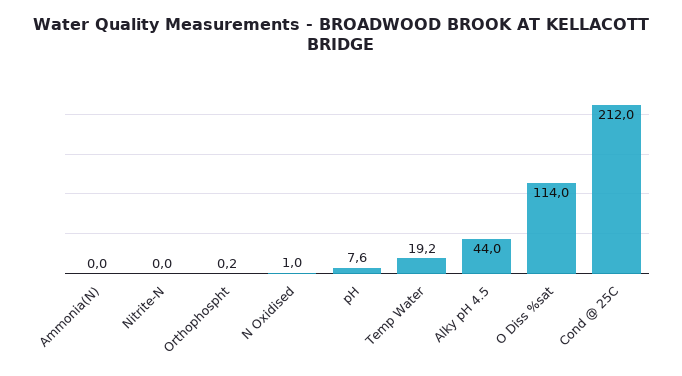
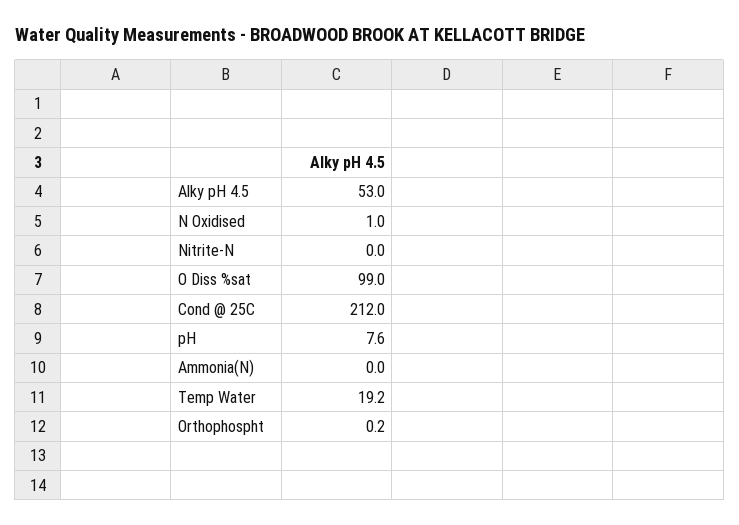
  {
    "Ammonia(N)": 0,
    "Nitrite-N": 0,
    "Orthophospht": 0.2,
    "N Oxidised": 1,
    "pH": 7.6,
    "Temp Water": 19.2,
-   "Alky pH 4.5": 44,
+   "Alky pH 4.5": 53,
-   "O Diss %sat": 114,
+   "O Diss %sat": 99,
    "Cond @ 25C": 212
  }

